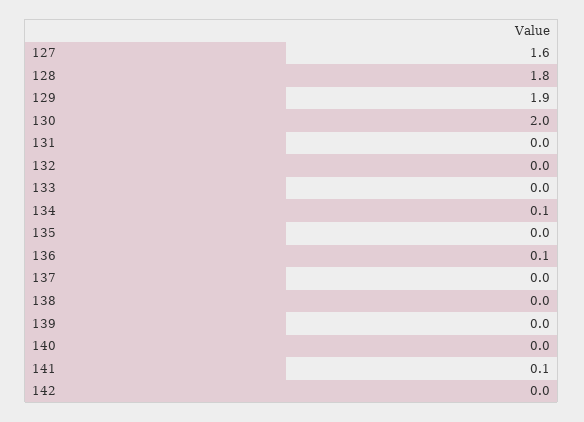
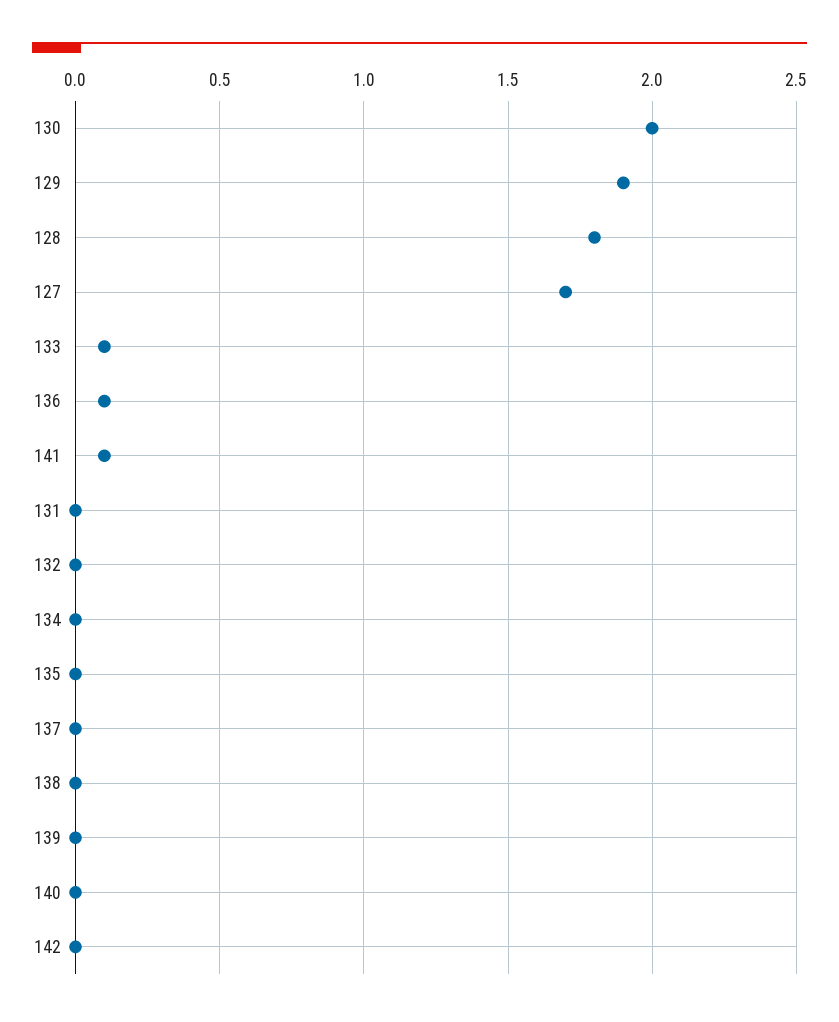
  {
-   "127": 1.6,
+   "127": 1.7,
    "128": 1.8,
    "129": 1.9,
    "130": 2,
    "131": 0,
    "132": 0,
-   "133": 0,
+   "133": 0.1,
-   "134": 0.1,
+   "134": 0,
    "135": 0,
    "136": 0.1,
    "137": 0,
    "138": 0,
    "139": 0,
    "140": 0,
    "141": 0.1,
    "142": 0
  }

